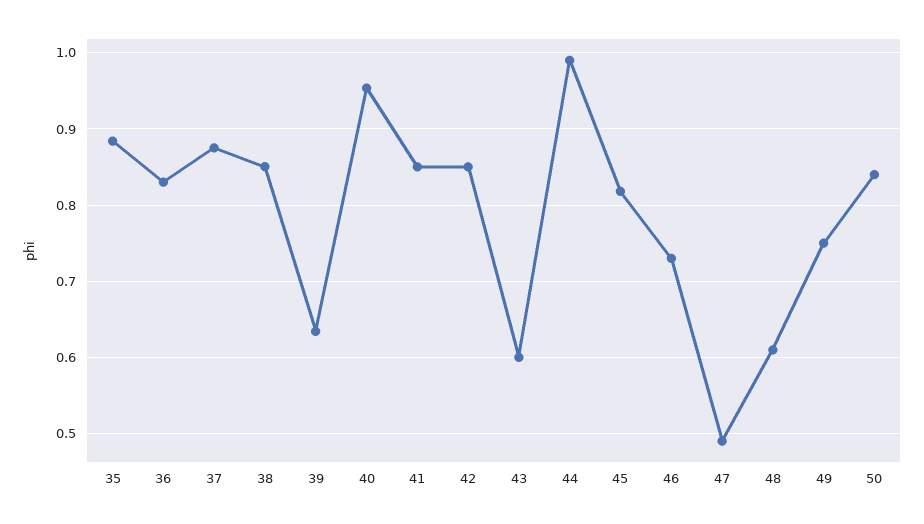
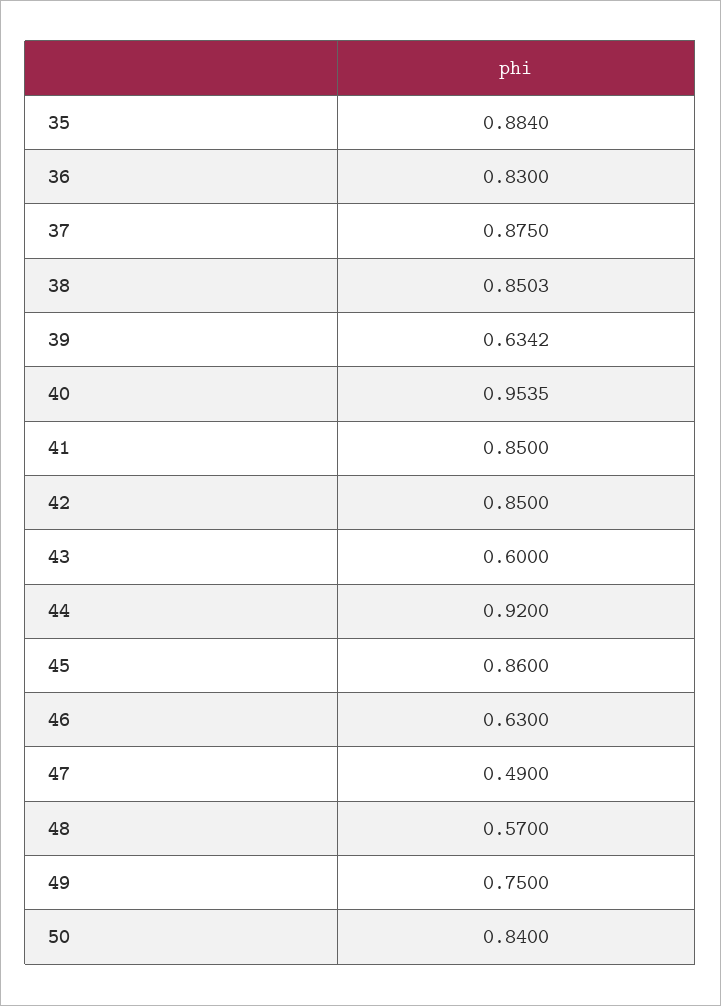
  {
    "35": 0.884,
    "36": 0.83,
    "37": 0.875,
    "38": 0.8503,
    "39": 0.6342,
    "40": 0.9535,
    "41": 0.85,
    "42": 0.85,
    "43": 0.6,
-   "44": 0.99,
+   "44": 0.92,
-   "45": 0.82,
+   "45": 0.86,
-   "46": 0.73,
+   "46": 0.63,
    "47": 0.49,
-   "48": 0.61,
+   "48": 0.57,
    "49": 0.75,
    "50": 0.84
  }

